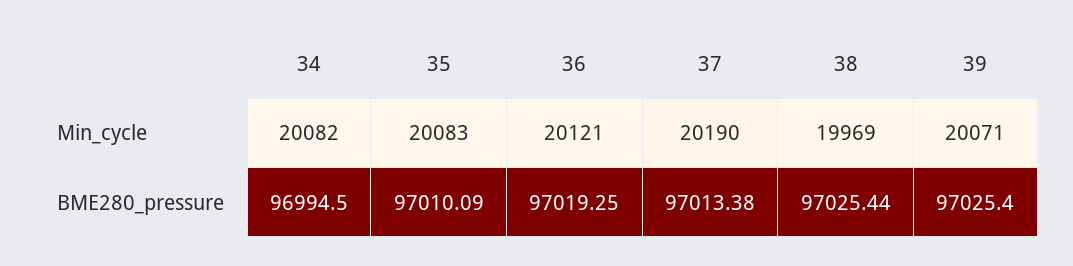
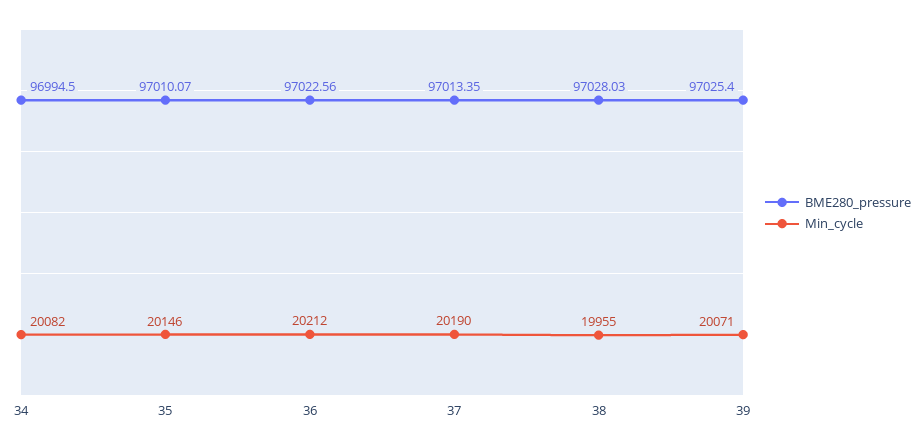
  {
    "Min_cycle": {
      "34": 20082,
-     "35": 20083,
+     "35": 20146,
-     "36": 20121,
+     "36": 20212,
      "37": 20190,
-     "38": 19969,
+     "38": 19955,
      "39": 20071
    },
    "BME280_pressure": {
      "34": 96994.5,
-     "35": 97010.09,
+     "35": 97010.07,
-     "36": 97019.25,
+     "36": 97022.56,
-     "37": 97013.38,
+     "37": 97013.35,
-     "38": 97025.44,
+     "38": 97028.03,
      "39": 97025.4
    }
  }

